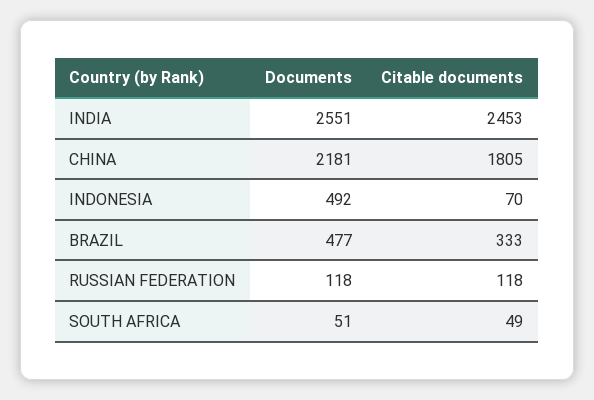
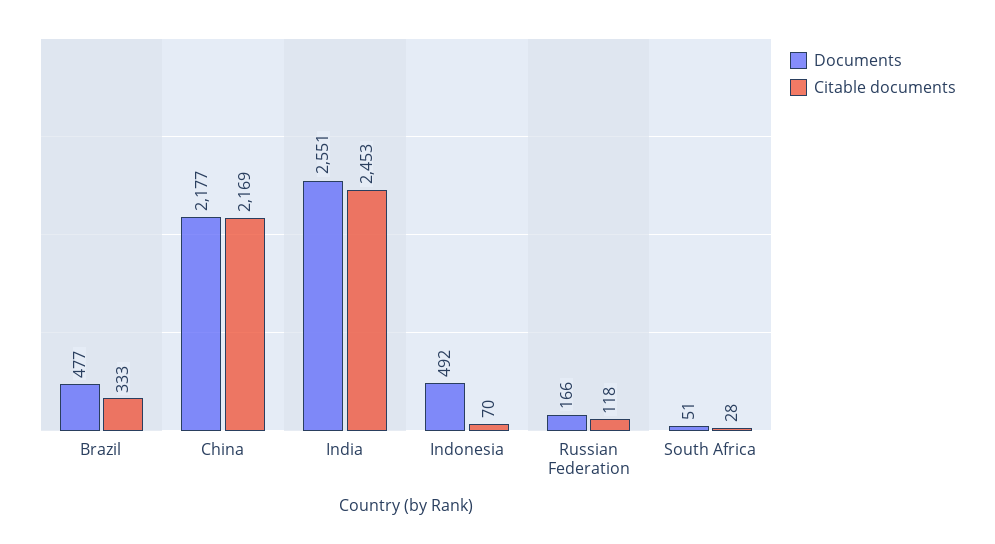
  {
    "Documents": {
      "INDIA": 2551,
-     "CHINA": 2181,
+     "CHINA": 2177,
      "INDONESIA": 492,
      "BRAZIL": 477,
-     "RUSSIAN FEDERATION": 118,
+     "RUSSIAN FEDERATION": 166,
      "SOUTH AFRICA": 51
    },
    "Citable documents": {
      "INDIA": 2453,
-     "CHINA": 1805,
+     "CHINA": 2169,
      "INDONESIA": 70,
      "BRAZIL": 333,
      "RUSSIAN FEDERATION": 118,
-     "SOUTH AFRICA": 49
+     "SOUTH AFRICA": 28
    }
  }

